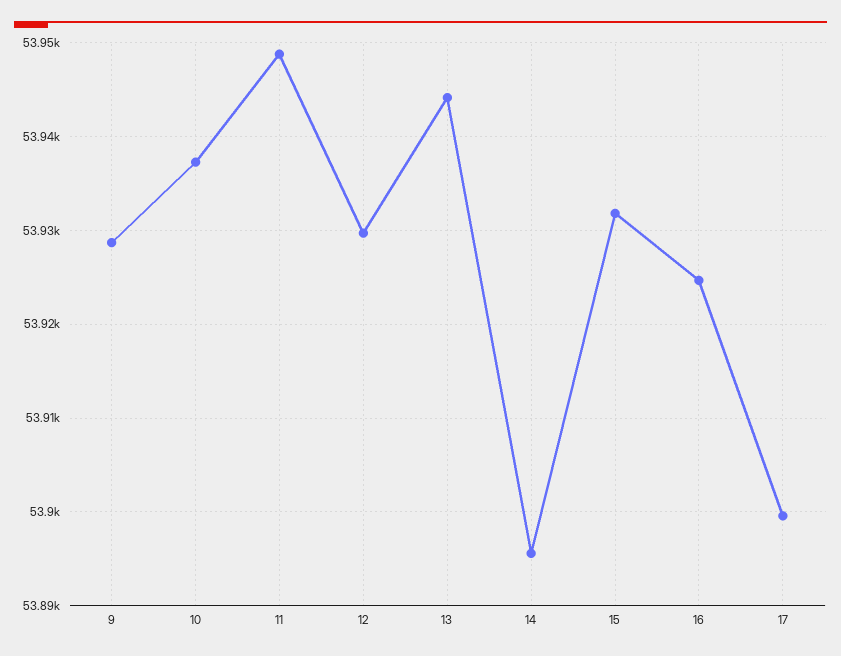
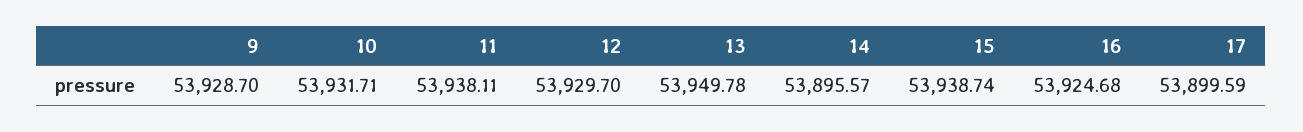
  {
    "9": 53928.7,
-   "10": 53937,
+   "10": 53931.71,
-   "11": 53949,
+   "11": 53938.11,
    "12": 53929.7,
-   "13": 53944,
+   "13": 53949.78,
    "14": 53895.57,
-   "15": 53932,
+   "15": 53938.74,
    "16": 53924.68,
    "17": 53899.59
  }

